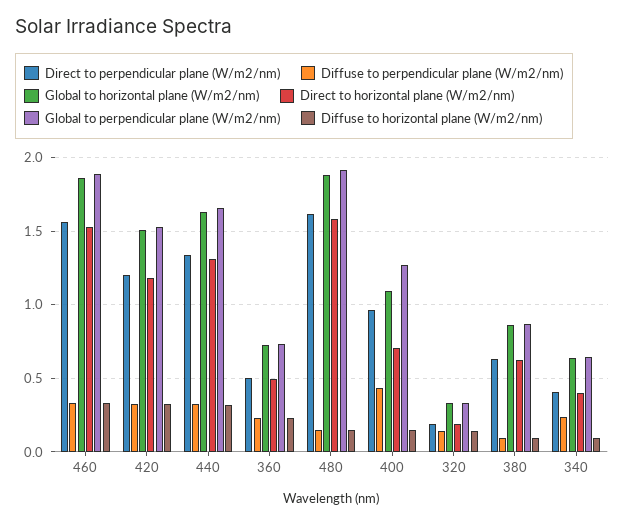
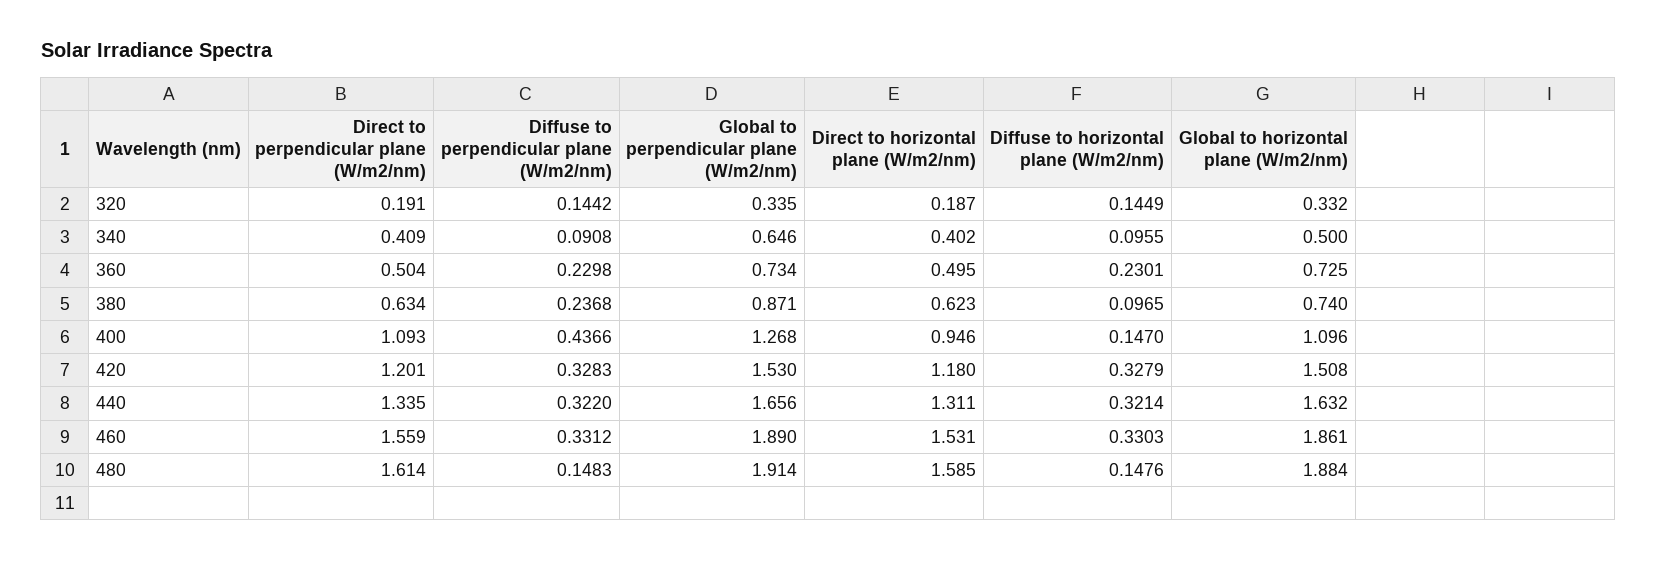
  {
    "Direct to perpendicular plane (W/m2/nm)": {
      "460": 1.559,
      "420": 1.201,
      "440": 1.335,
      "360": 0.504,
      "480": 1.614,
-     "400": 0.95,
+     "400": 1.093,
      "320": 0.191,
      "380": 0.634,
      "340": 0.409
    },
    "Diffuse to perpendicular plane (W/m2/nm)": {
      "460": 0.3312,
      "420": 0.3283,
      "440": 0.322,
      "360": 0.2298,
      "480": 0.1483,
      "400": 0.4366,
      "320": 0.1442,
-     "380": 0.1,
+     "380": 0.2368,
-     "340": 0.25
+     "340": 0.0908
    },
    "Global to horizontal plane (W/m2/nm)": {
      "460": 1.861,
      "420": 1.508,
      "440": 1.632,
      "360": 0.725,
      "480": 1.884,
      "400": 1.096,
      "320": 0.332,
-     "380": 0.85,
+     "380": 0.74,
-     "340": 0.65
+     "340": 0.5
    },
    "Direct to horizontal plane (W/m2/nm)": {
      "460": 1.531,
      "420": 1.18,
      "440": 1.311,
      "360": 0.495,
      "480": 1.585,
-     "400": 0.7,
+     "400": 0.946,
      "320": 0.187,
      "380": 0.623,
      "340": 0.402
    },
    "Global to perpendicular plane (W/m2/nm)": {
      "460": 1.89,
      "420": 1.53,
      "440": 1.656,
      "360": 0.734,
      "480": 1.914,
      "400": 1.268,
      "320": 0.335,
      "380": 0.871,
      "340": 0.646
    },
    "Diffuse to horizontal plane (W/m2/nm)": {
      "460": 0.3303,
      "420": 0.3279,
      "440": 0.3214,
      "360": 0.2301,
      "480": 0.1476,
      "400": 0.147,
      "320": 0.1449,
      "380": 0.0965,
      "340": 0.0955
    }
  }

